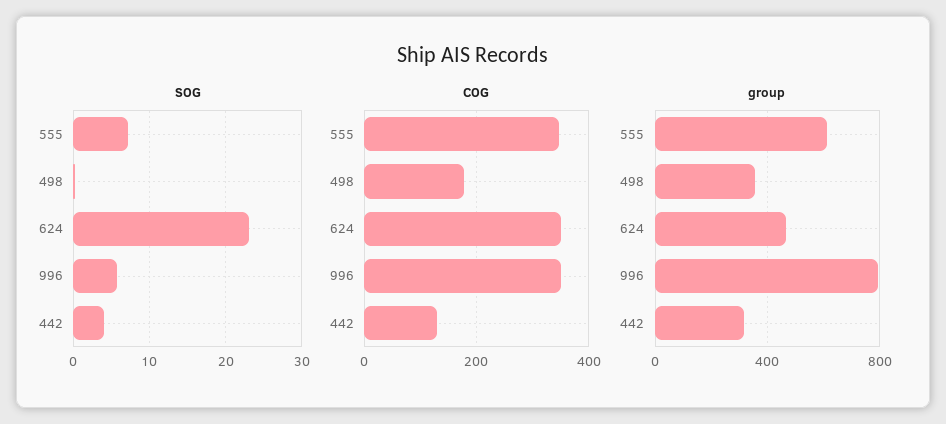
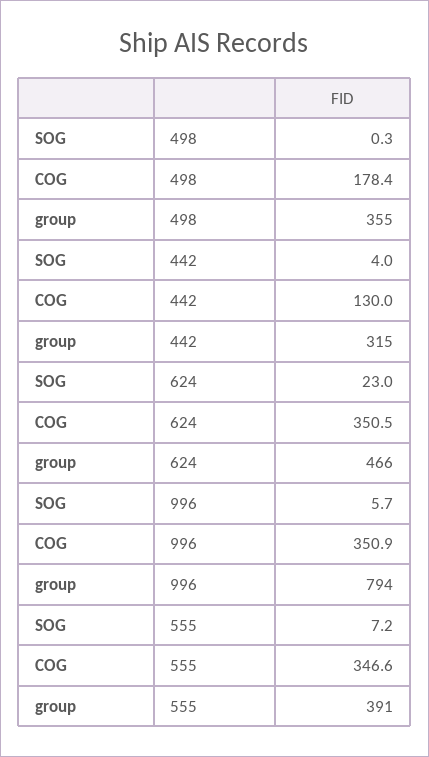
  {
    "SOG": {
      "555": 7.2,
      "498": 0.3,
      "624": 23,
      "996": 5.7,
      "442": 4
    },
    "COG": {
      "555": 346.6,
      "498": 178.4,
      "624": 350.5,
      "996": 350.9,
      "442": 130
    },
    "group": {
-     "555": 600,
+     "555": 391,
      "498": 355,
      "624": 466,
      "996": 794,
      "442": 315
    }
  }

